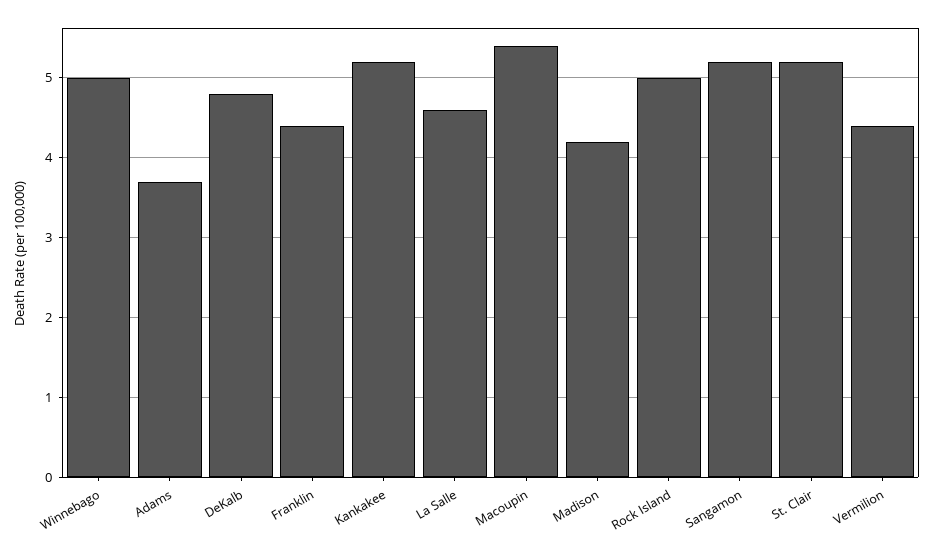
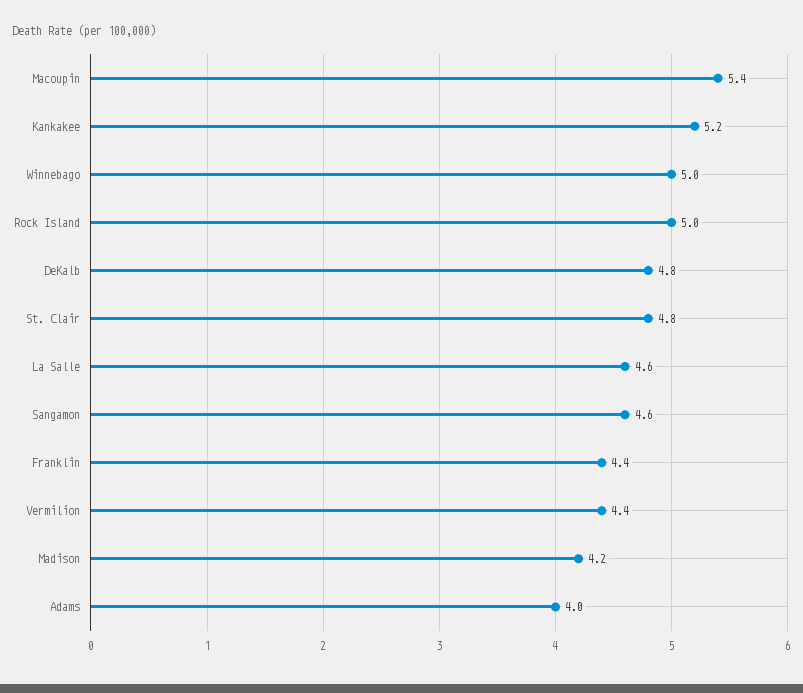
  {
    "Winnebago": 5,
-   "Adams": 3.7,
+   "Adams": 4,
    "DeKalb": 4.8,
    "Franklin": 4.4,
    "Kankakee": 5.2,
    "La Salle": 4.6,
    "Macoupin": 5.4,
    "Madison": 4.2,
    "Rock Island": 5,
-   "Sangamon": 5.2,
+   "Sangamon": 4.6,
-   "St. Clair": 5.2,
+   "St. Clair": 4.8,
    "Vermilion": 4.4
  }

